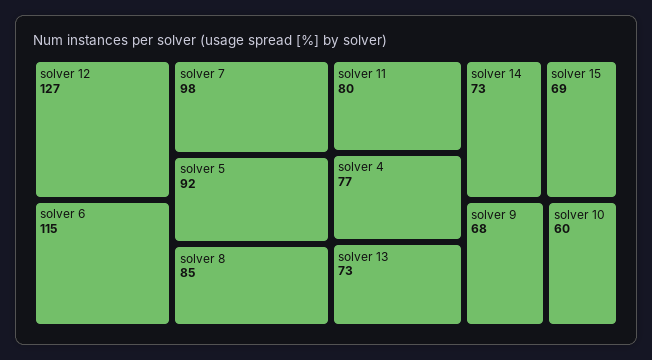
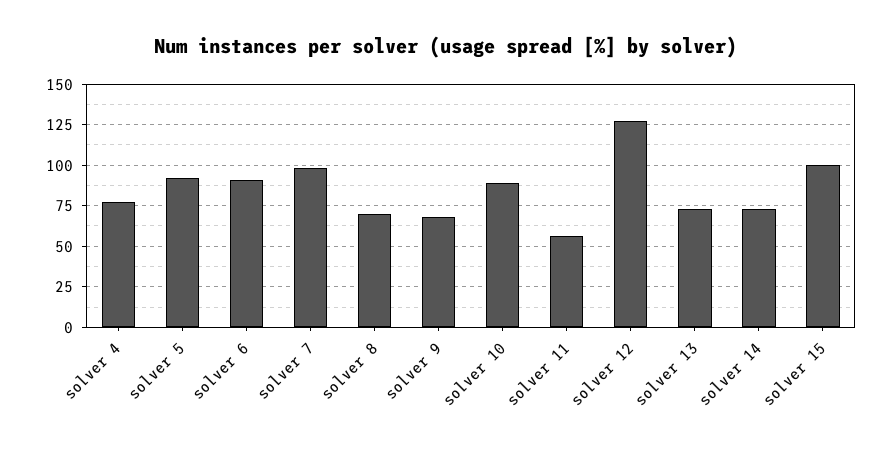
  {
    "solver 12": 127,
-   "solver 6": 115,
+   "solver 6": 90,
    "solver 7": 98,
    "solver 5": 92,
-   "solver 8": 85,
+   "solver 8": 70,
-   "solver 11": 80,
+   "solver 11": 55,
    "solver 4": 77,
    "solver 13": 73,
    "solver 14": 73,
-   "solver 15": 69,
+   "solver 15": 100,
    "solver 9": 68,
-   "solver 10": 60
+   "solver 10": 90
  }

